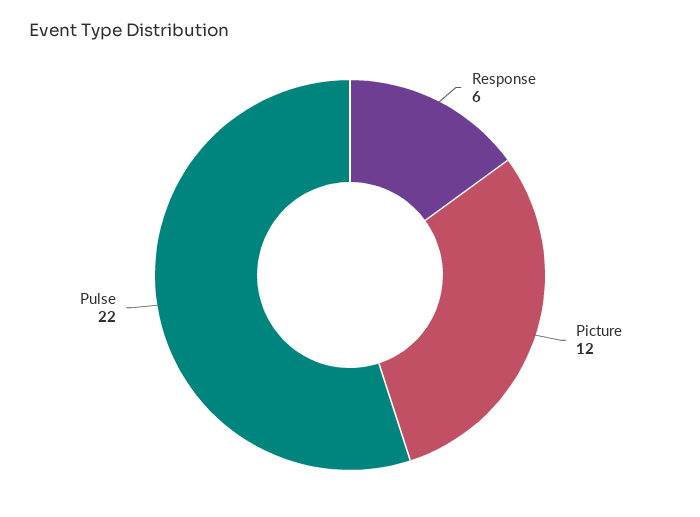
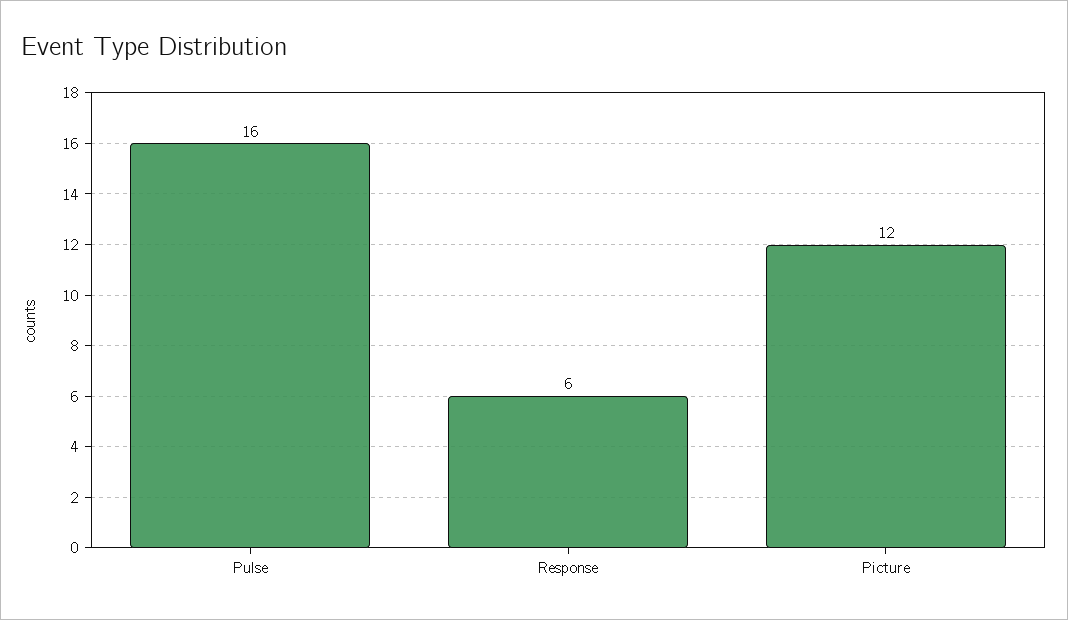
  {
    "Response": 6,
    "Picture": 12,
-   "Pulse": 22
+   "Pulse": 16
  }

